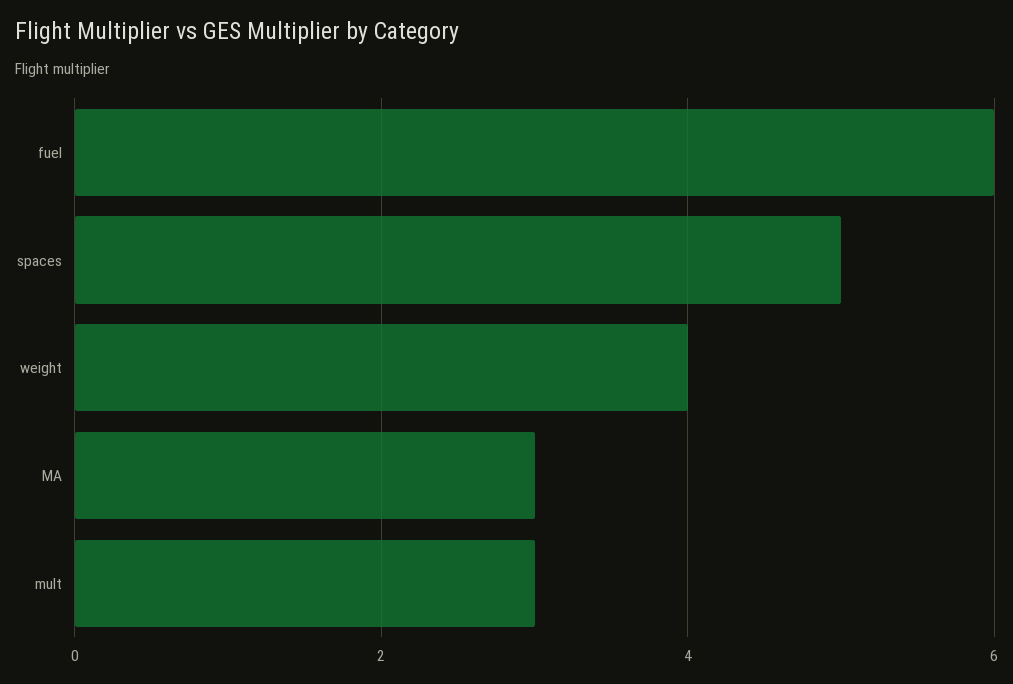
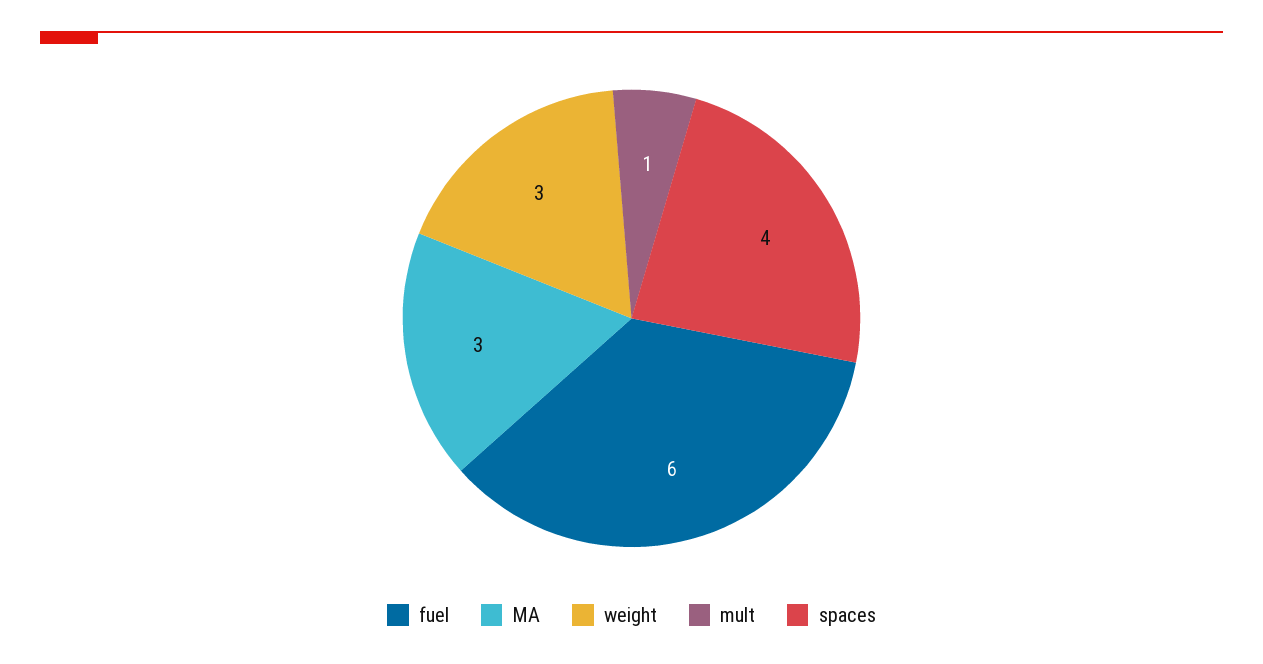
  {
    "fuel": 6,
-   "spaces": 5,
+   "spaces": 4,
-   "weight": 4,
+   "weight": 3,
    "MA": 3,
-   "mult": 3
+   "mult": 1
  }

